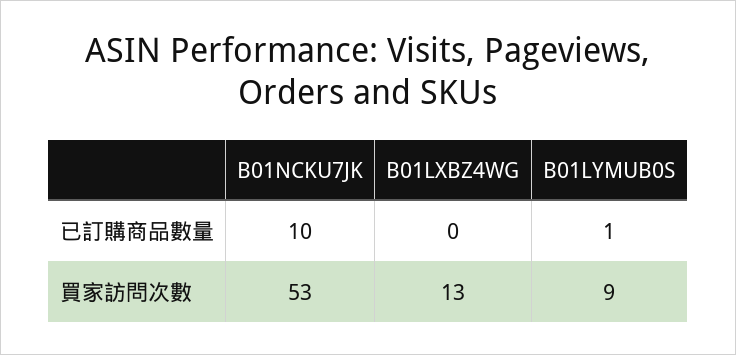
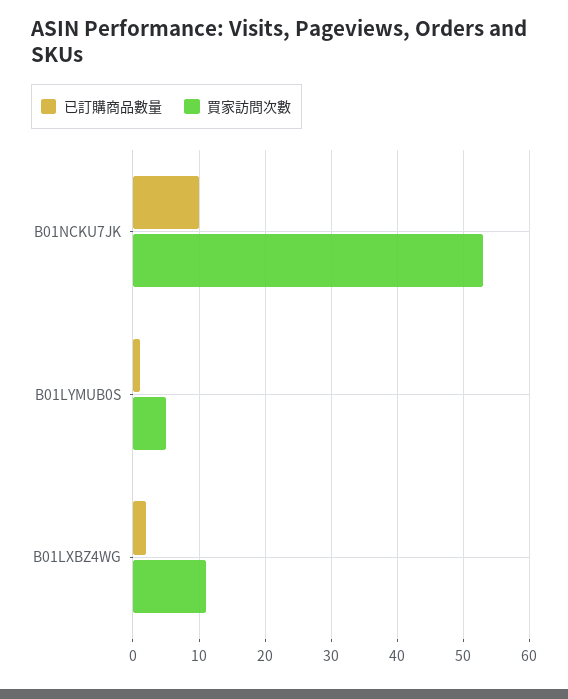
  {
    "已訂購商品數量": {
      "B01NCKU7JK": 10,
-     "B01LXBZ4WG": 0,
+     "B01LXBZ4WG": 2,
      "B01LYMUB0S": 1
    },
    "買家訪問次數": {
      "B01NCKU7JK": 53,
-     "B01LXBZ4WG": 13,
+     "B01LXBZ4WG": 11,
-     "B01LYMUB0S": 9
+     "B01LYMUB0S": 5
    }
  }

